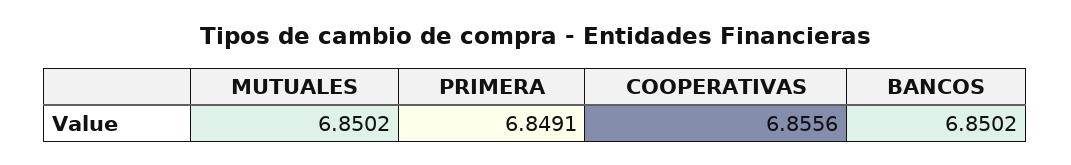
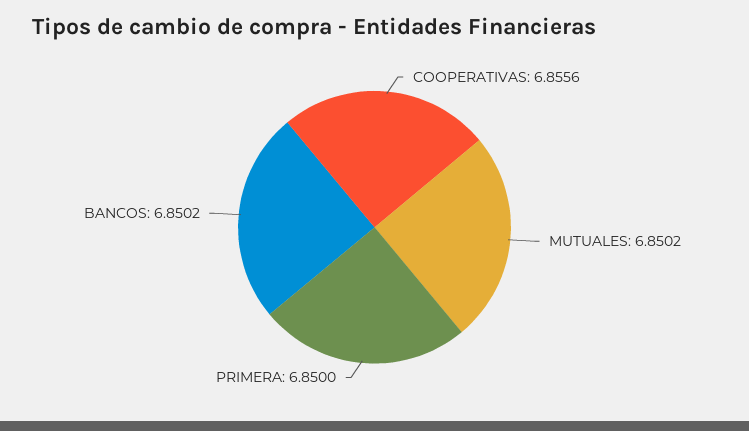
  {
    "MUTUALES": 6.8502,
-   "PRIMERA": 6.8491,
+   "PRIMERA": 6.85,
    "COOPERATIVAS": 6.8556,
    "BANCOS": 6.8502
  }

